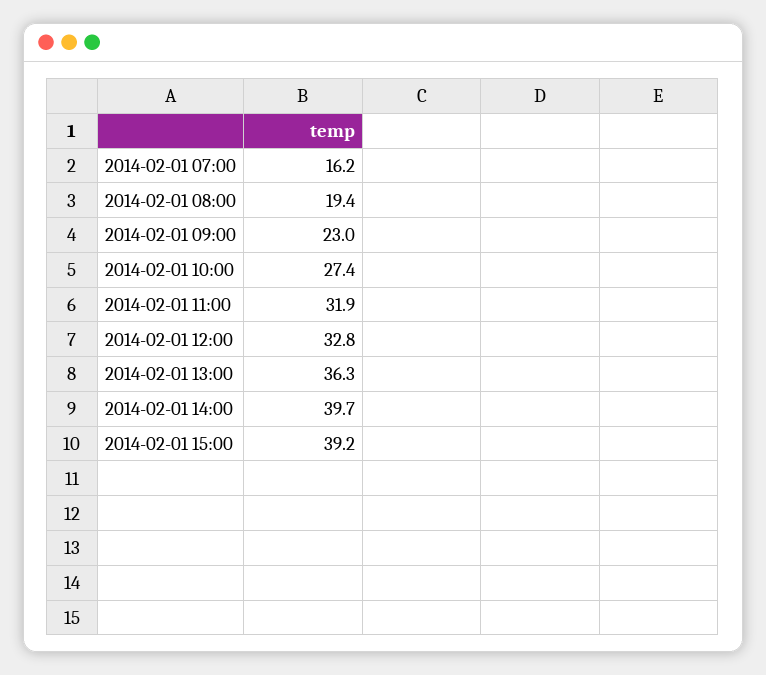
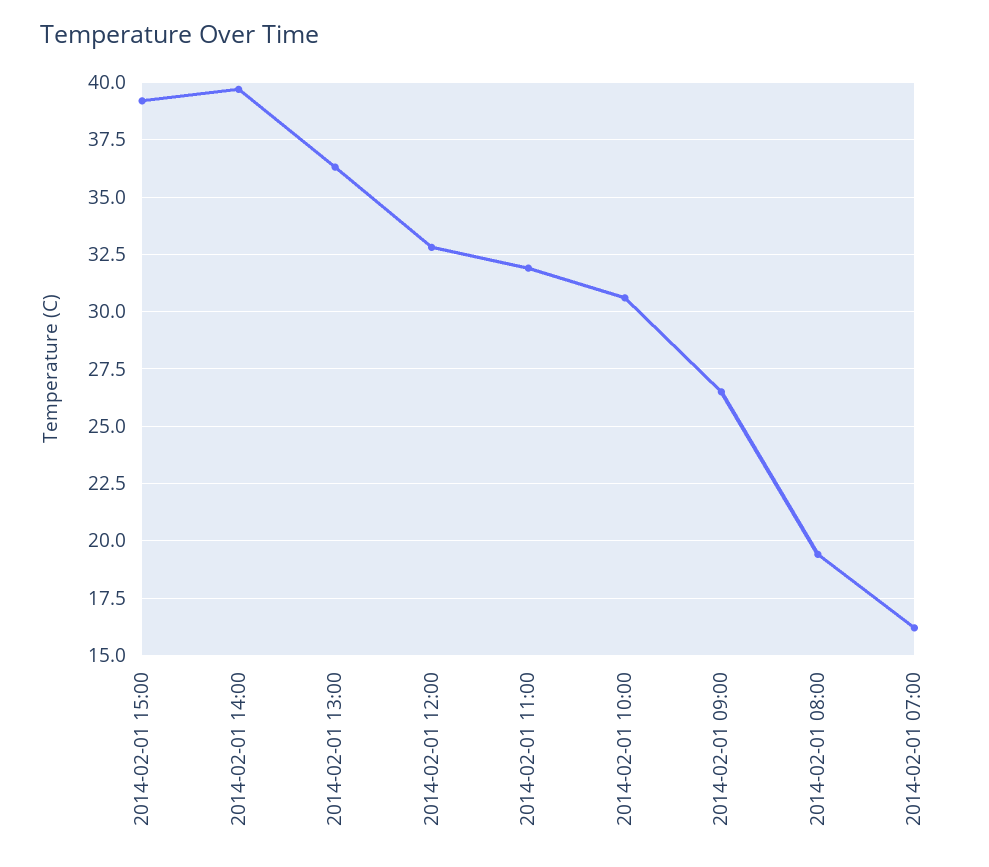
  {
    "2014-02-01 07:00": 16.2,
    "2014-02-01 08:00": 19.4,
-   "2014-02-01 09:00": 23,
+   "2014-02-01 09:00": 26.5,
-   "2014-02-01 10:00": 27.4,
+   "2014-02-01 10:00": 30.5,
    "2014-02-01 11:00": 31.9,
    "2014-02-01 12:00": 32.8,
    "2014-02-01 13:00": 36.3,
    "2014-02-01 14:00": 39.7,
    "2014-02-01 15:00": 39.2
  }

